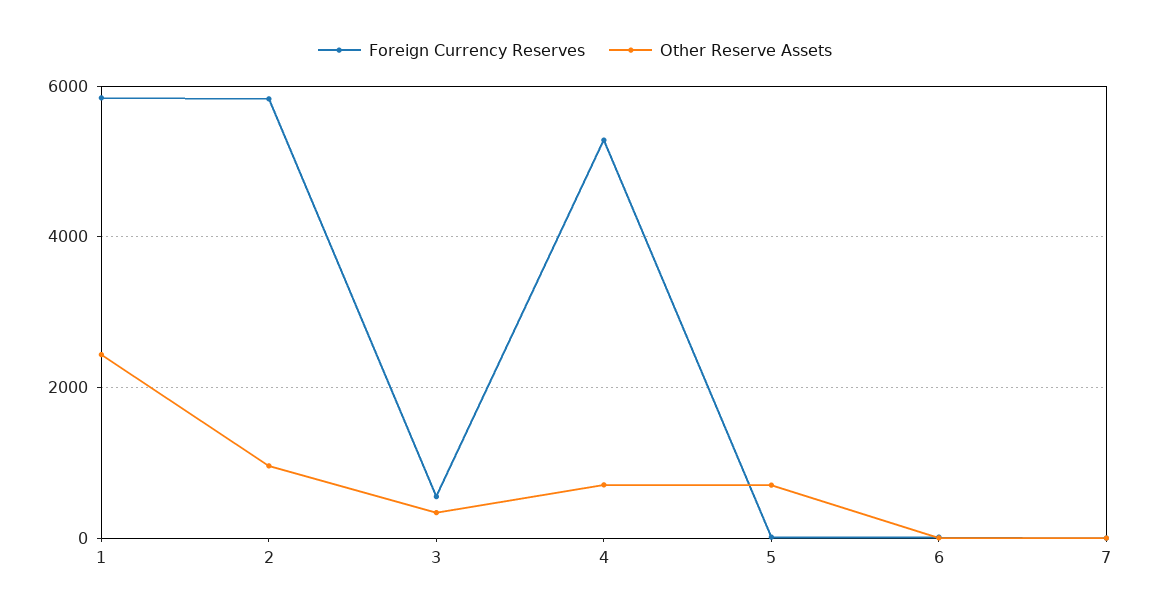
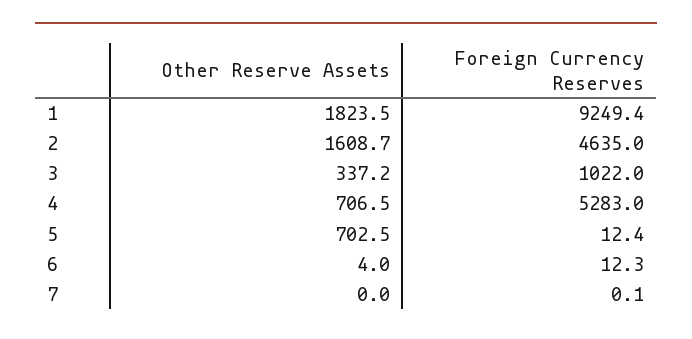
  {
    "Foreign Currency Reserves": {
-     "1": 5800,
+     "1": 9249.4,
-     "2": 5800,
+     "2": 4635,
-     "3": 600,
+     "3": 1022,
      "4": 5283,
      "5": 12.4,
      "6": 12.3,
      "7": 0.1
    },
    "Other Reserve Assets": {
-     "1": 2400,
+     "1": 1823.5,
-     "2": 1000,
+     "2": 1608.7,
      "3": 337.2,
      "4": 706.5,
      "5": 702.5,
      "6": 4,
      "7": 0
    }
  }

